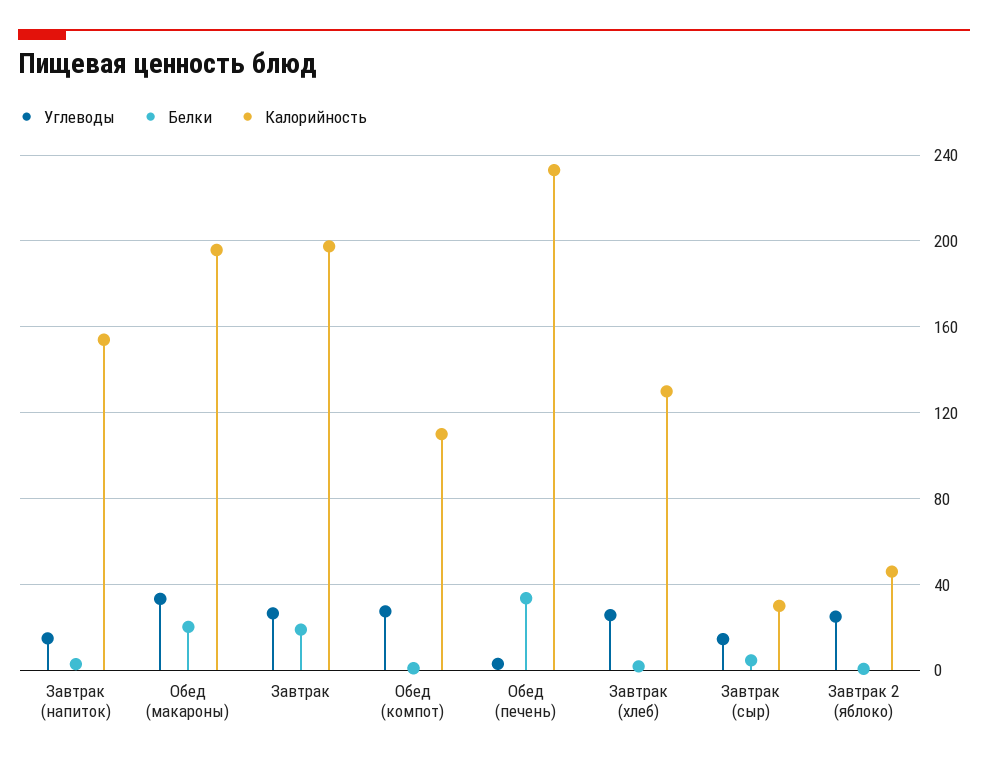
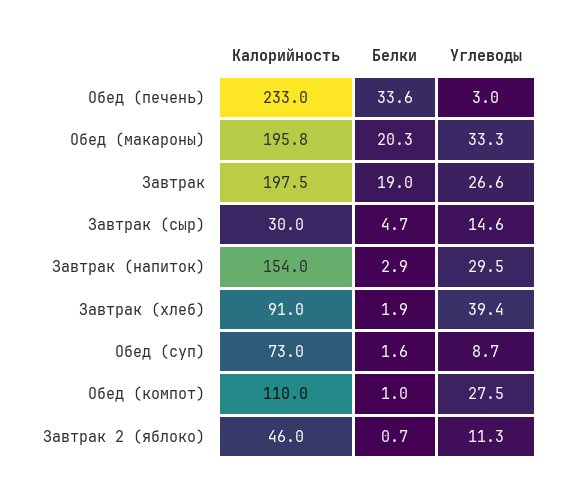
  {
    "Углеводы": {
-     "Завтрак (напиток)": 15,
+     "Завтрак (напиток)": 29.5,
      "Обед (макароны)": 33.3,
      "Завтрак": 26.6,
      "Обед (компот)": 27.5,
      "Обед (печень)": 3,
-     "Завтрак (хлеб)": 25,
+     "Завтрак (хлеб)": 39.4,
      "Завтрак (сыр)": 14.6,
-     "Завтрак 2 (яблоко)": 25
+     "Завтрак 2 (яблоко)": 11.3,
+     "Обед (суп)": 8.7
    },
    "Белки": {
      "Завтрак (напиток)": 2.9,
      "Обед (макароны)": 20.3,
      "Завтрак": 19,
      "Обед (компот)": 1,
      "Обед (печень)": 33.6,
      "Завтрак (хлеб)": 1.9,
      "Завтрак (сыр)": 4.7,
-     "Завтрак 2 (яблоко)": 0.7
+     "Завтрак 2 (яблоко)": 0.7,
+     "Обед (суп)": 1.6
    },
    "Калорийность": {
      "Завтрак (напиток)": 154,
      "Обед (макароны)": 195.8,
      "Завтрак": 197.5,
      "Обед (компот)": 110,
      "Обед (печень)": 233,
-     "Завтрак (хлеб)": 130,
+     "Завтрак (хлеб)": 91,
      "Завтрак (сыр)": 30,
-     "Завтрак 2 (яблоко)": 46
+     "Завтрак 2 (яблоко)": 46,
+     "Обед (суп)": 73
    }
  }

